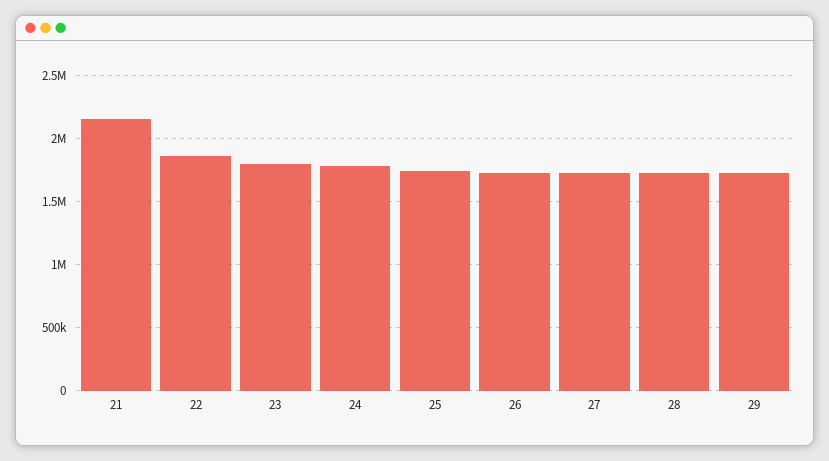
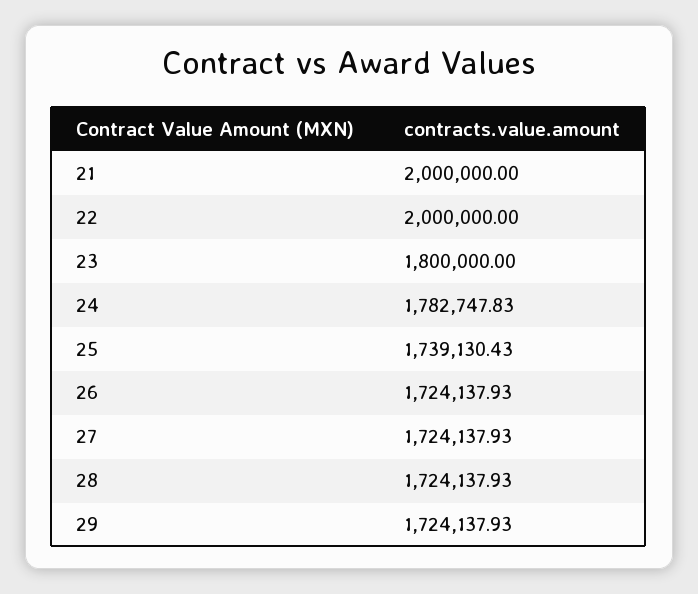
  {
-   "21": 2150000,
+   "21": 2000000,
-   "22": 1850000,
+   "22": 2000000,
    "23": 1800000,
    "24": 1782747.83,
    "25": 1739130.43,
    "26": 1724137.93,
    "27": 1724137.93,
    "28": 1724137.93,
    "29": 1724137.93
  }

